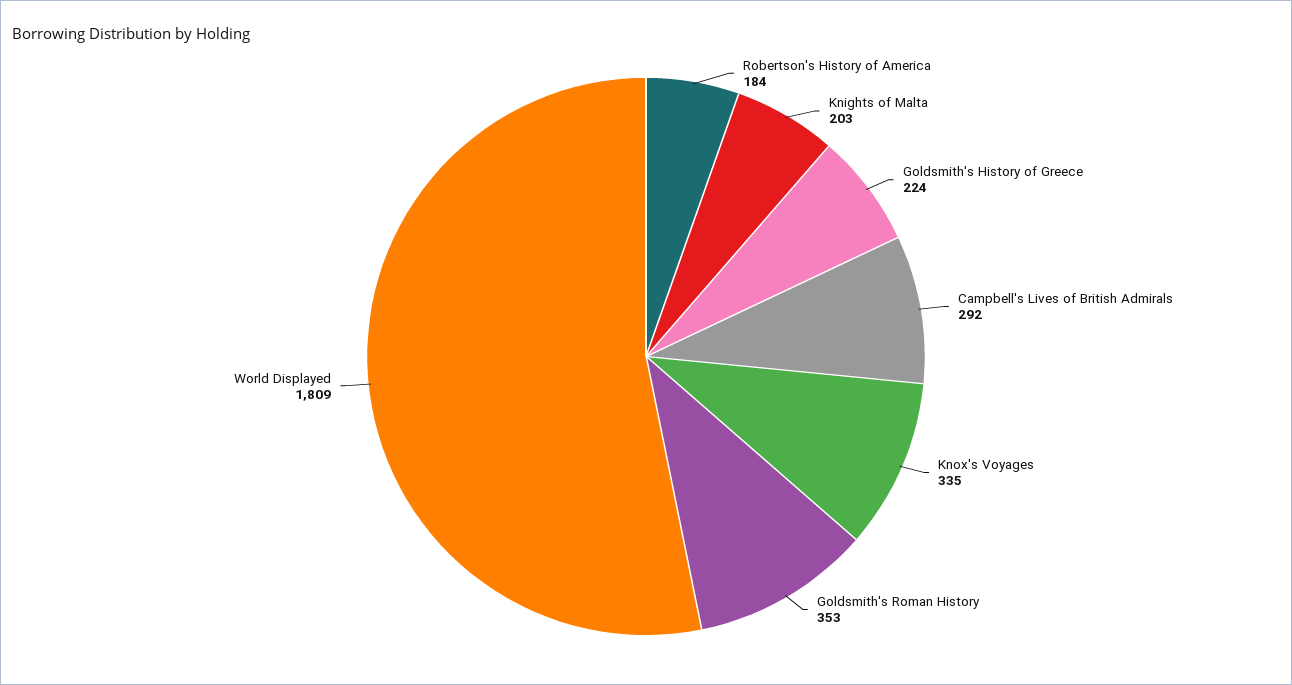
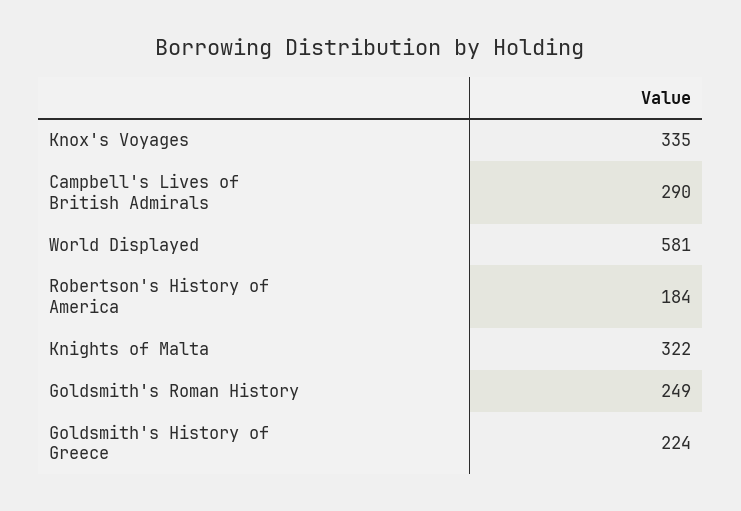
  {
    "Robertson's History of America": 184,
-   "Knights of Malta": 203,
+   "Knights of Malta": 322,
    "Goldsmith's History of Greece": 224,
-   "Campbell's Lives of British Admirals": 292,
+   "Campbell's Lives of British Admirals": 290,
    "Knox's Voyages": 335,
-   "Goldsmith's Roman History": 353,
+   "Goldsmith's Roman History": 249,
-   "World Displayed": 1809
+   "World Displayed": 581
  }

